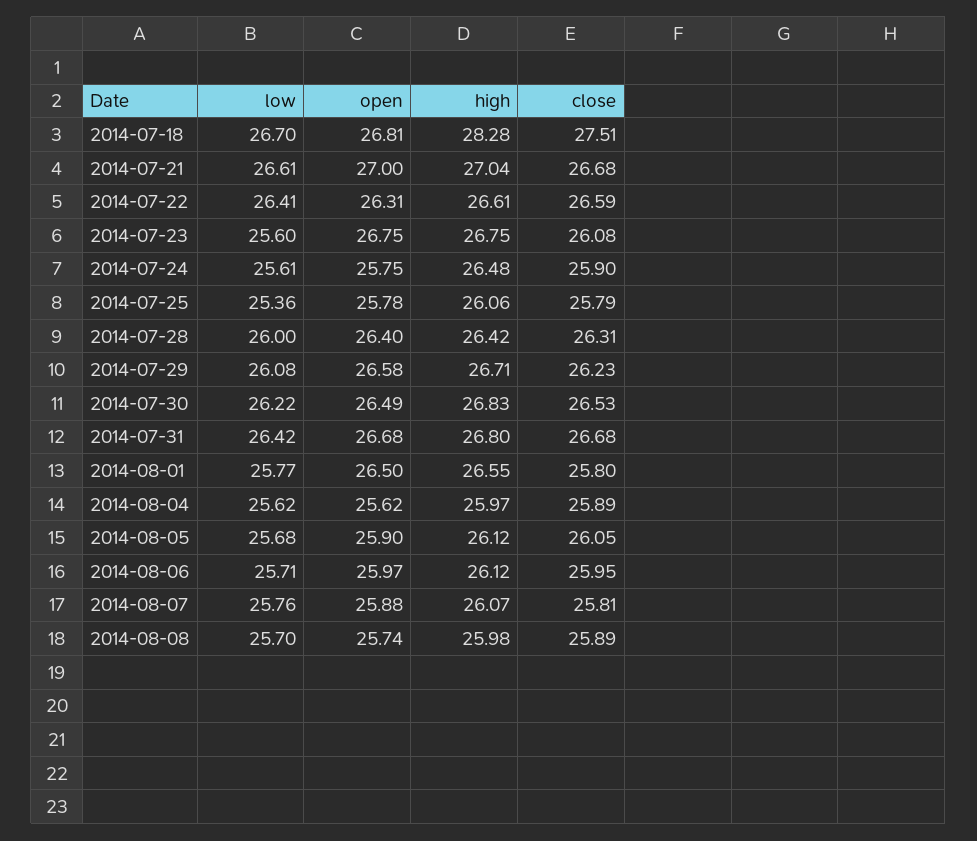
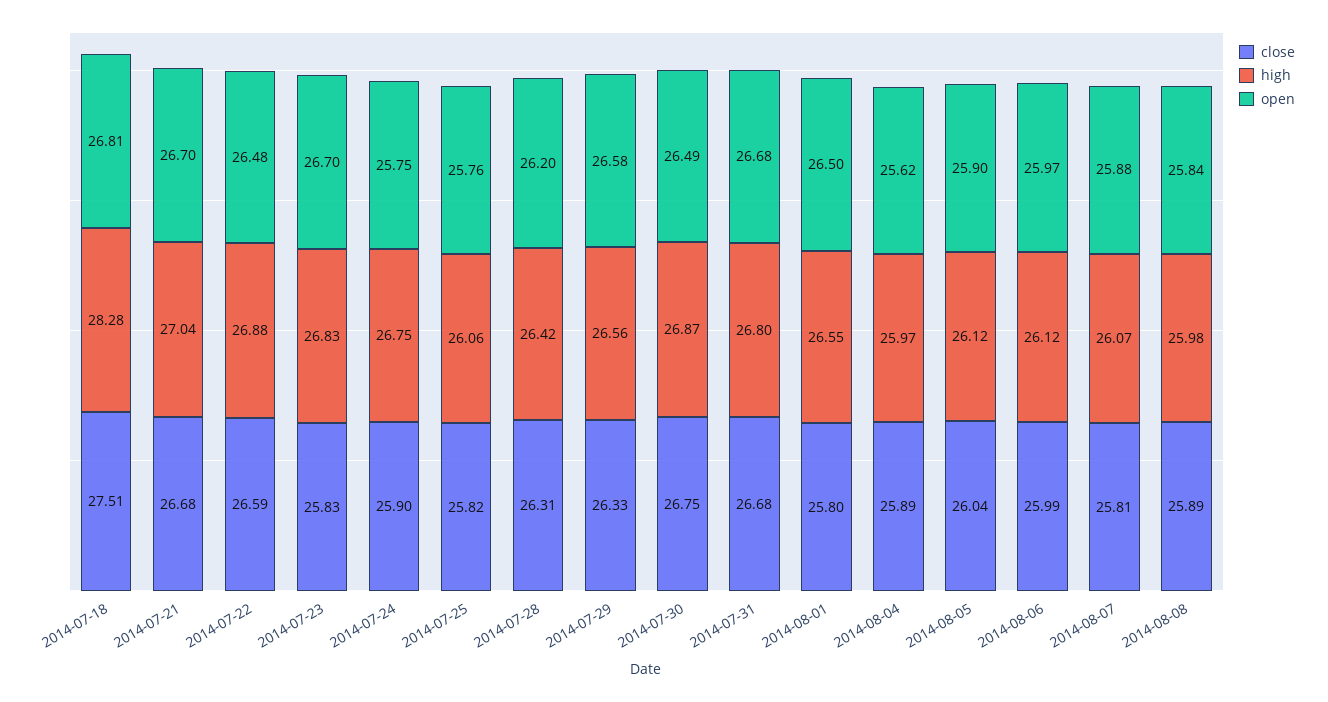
  {
-   "low": {
-     "2014-07-18": 26.7,
-     "2014-07-21": 26.61,
-     "2014-07-22": 26.41,
-     "2014-07-23": 25.6,
-     "2014-07-24": 25.61,
-     "2014-07-25": 25.36,
-     "2014-07-28": 26,
-     "2014-07-29": 26.08,
-     "2014-07-30": 26.22,
-     "2014-07-31": 26.42,
-     "2014-08-01": 25.77,
-     "2014-08-04": 25.62,
-     "2014-08-05": 25.68,
-     "2014-08-06": 25.71,
-     "2014-08-07": 25.76,
-     "2014-08-08": 25.7
-   },
    "open": {
      "2014-07-18": 26.81,
-     "2014-07-21": 27,
+     "2014-07-21": 26.7,
-     "2014-07-22": 26.31,
+     "2014-07-22": 26.48,
-     "2014-07-23": 26.75,
+     "2014-07-23": 26.7,
      "2014-07-24": 25.75,
-     "2014-07-25": 25.78,
+     "2014-07-25": 25.76,
-     "2014-07-28": 26.4,
+     "2014-07-28": 26.2,
      "2014-07-29": 26.58,
      "2014-07-30": 26.49,
      "2014-07-31": 26.68,
      "2014-08-01": 26.5,
      "2014-08-04": 25.62,
      "2014-08-05": 25.9,
      "2014-08-06": 25.97,
      "2014-08-07": 25.88,
-     "2014-08-08": 25.74
+     "2014-08-08": 25.84
    },
    "high": {
      "2014-07-18": 28.28,
      "2014-07-21": 27.04,
-     "2014-07-22": 26.61,
+     "2014-07-22": 26.88,
-     "2014-07-23": 26.75,
+     "2014-07-23": 26.83,
-     "2014-07-24": 26.48,
+     "2014-07-24": 26.75,
      "2014-07-25": 26.06,
      "2014-07-28": 26.42,
-     "2014-07-29": 26.71,
+     "2014-07-29": 26.56,
-     "2014-07-30": 26.83,
+     "2014-07-30": 26.87,
      "2014-07-31": 26.8,
      "2014-08-01": 26.55,
      "2014-08-04": 25.97,
      "2014-08-05": 26.12,
      "2014-08-06": 26.12,
      "2014-08-07": 26.07,
      "2014-08-08": 25.98
    },
    "close": {
      "2014-07-18": 27.51,
      "2014-07-21": 26.68,
      "2014-07-22": 26.59,
-     "2014-07-23": 26.08,
+     "2014-07-23": 25.83,
      "2014-07-24": 25.9,
-     "2014-07-25": 25.79,
+     "2014-07-25": 25.82,
      "2014-07-28": 26.31,
-     "2014-07-29": 26.23,
+     "2014-07-29": 26.33,
-     "2014-07-30": 26.53,
+     "2014-07-30": 26.75,
      "2014-07-31": 26.68,
      "2014-08-01": 25.8,
      "2014-08-04": 25.89,
-     "2014-08-05": 26.05,
+     "2014-08-05": 26.04,
-     "2014-08-06": 25.95,
+     "2014-08-06": 25.99,
      "2014-08-07": 25.81,
      "2014-08-08": 25.89
    }
  }

